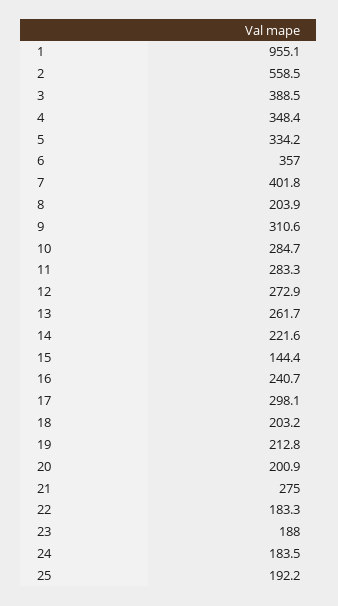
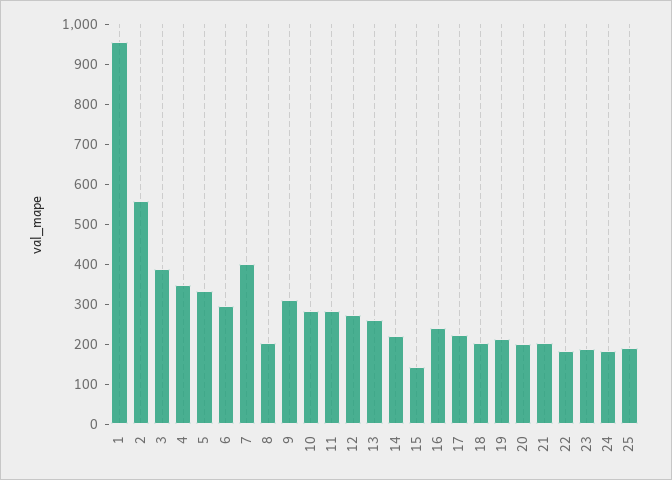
  {
    "1": 955.1,
    "2": 558.5,
    "3": 388.5,
    "4": 348.4,
    "5": 334.2,
-   "6": 357,
+   "6": 300,
    "7": 401.8,
    "8": 203.9,
    "9": 310.6,
    "10": 284.7,
    "11": 283.3,
    "12": 272.9,
    "13": 261.7,
    "14": 221.6,
    "15": 144.4,
    "16": 240.7,
-   "17": 298.1,
+   "17": 225,
    "18": 203.2,
    "19": 212.8,
    "20": 200.9,
-   "21": 275,
+   "21": 200,
    "22": 183.3,
    "23": 188,
    "24": 183.5,
    "25": 192.2
  }

